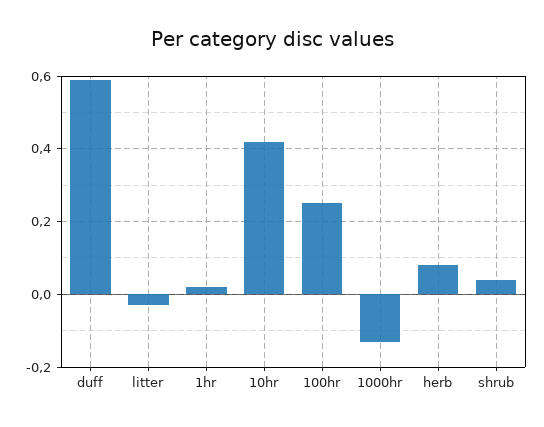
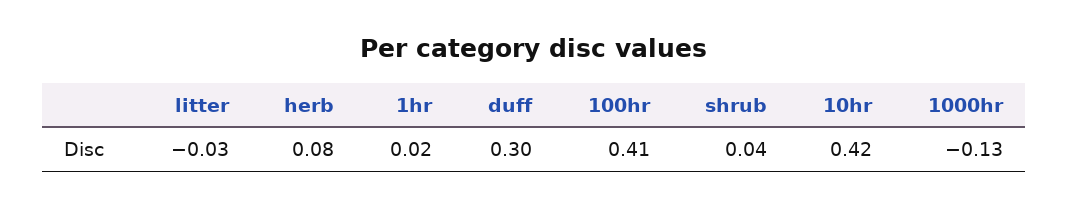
  {
-   "duff": 0.6,
+   "duff": 0.3,
    "litter": -0.03,
    "1hr": 0.02,
    "10hr": 0.42,
-   "100hr": 0.25,
+   "100hr": 0.41,
    "1000hr": -0.13,
    "herb": 0.08,
    "shrub": 0.04
  }

